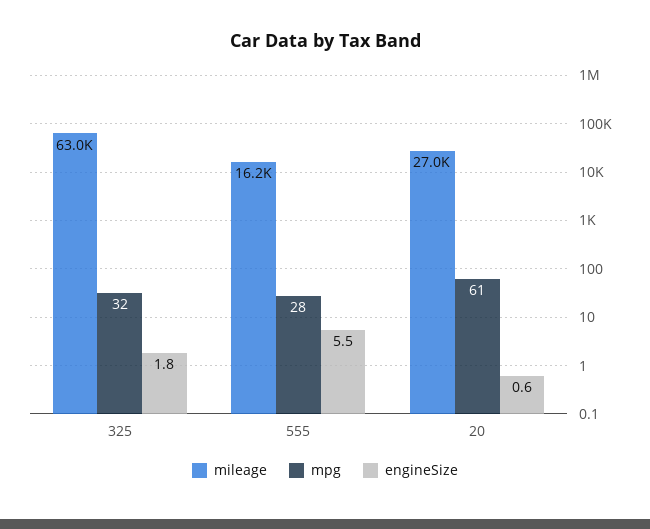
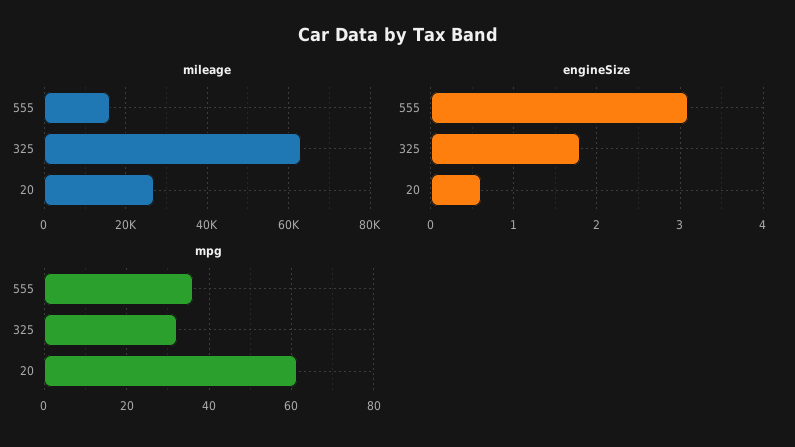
  {
    "mileage": {
      "325": 63000,
      "555": 16200,
      "20": 27000
    },
    "mpg": {
      "325": 32,
-     "555": 28,
+     "555": 36,
      "20": 61
    },
    "engineSize": {
      "325": 1.8,
-     "555": 5.5,
+     "555": 3.1,
      "20": 0.6
    }
  }

